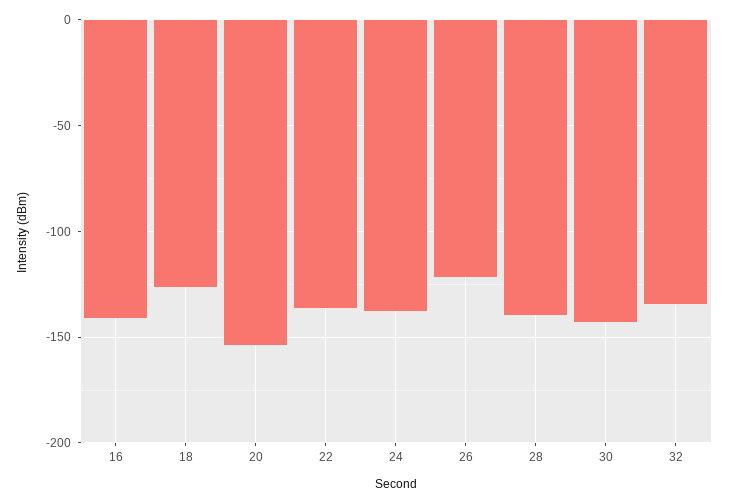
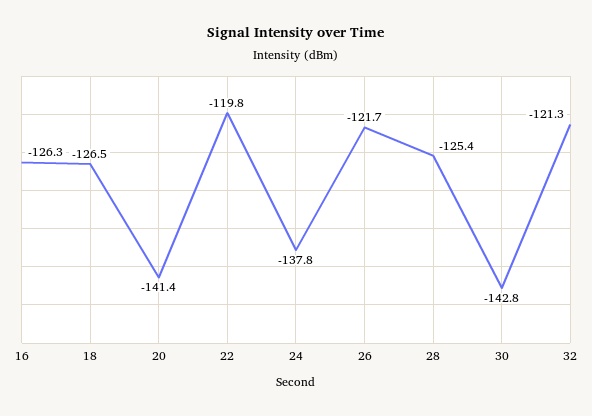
  {
-   "16": -140,
+   "16": -126.3,
    "18": -126.5,
-   "20": -155,
+   "20": -141.4,
-   "22": -135,
+   "22": -119.8,
    "24": -137.8,
    "26": -121.7,
-   "28": -140,
+   "28": -125.4,
    "30": -142.8,
-   "32": -135
+   "32": -121.3
  }

